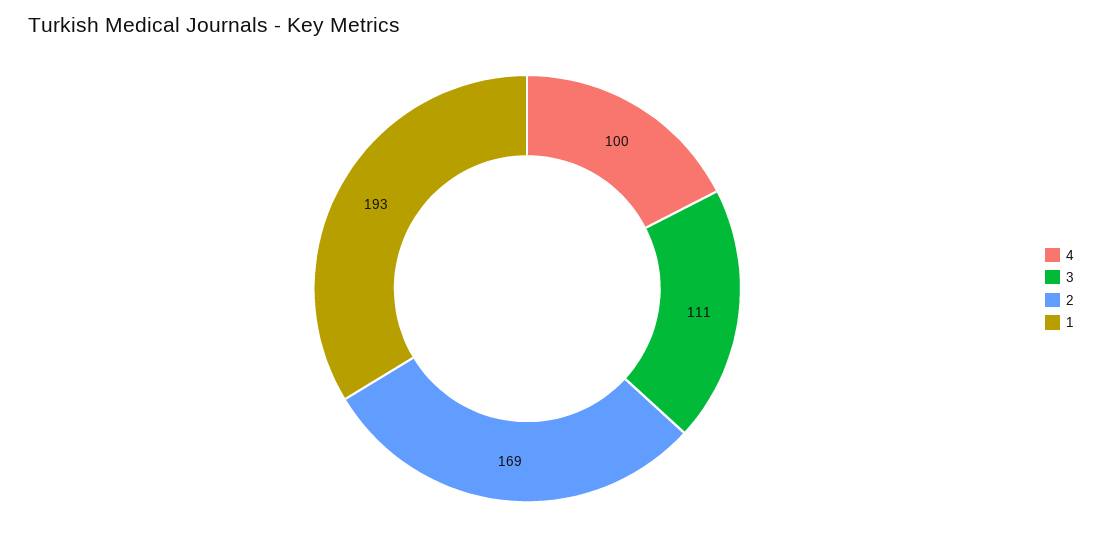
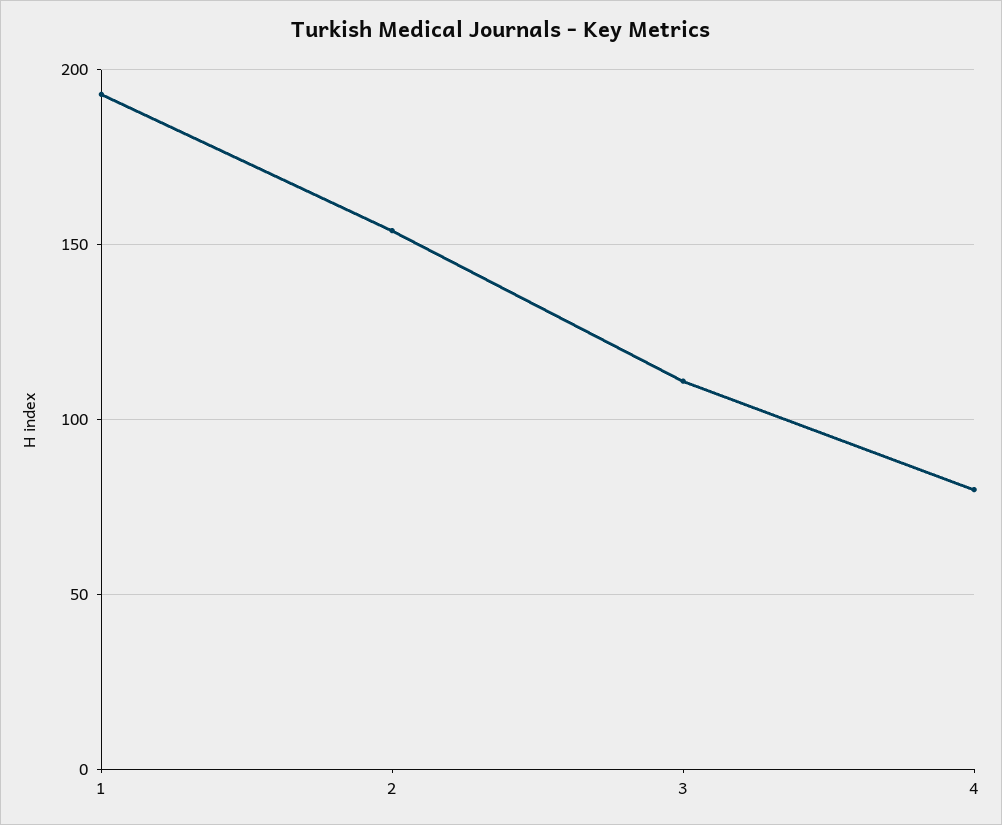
  {
-   "4": 100,
+   "4": 80,
    "3": 111,
-   "2": 169,
+   "2": 155,
    "1": 193
  }

